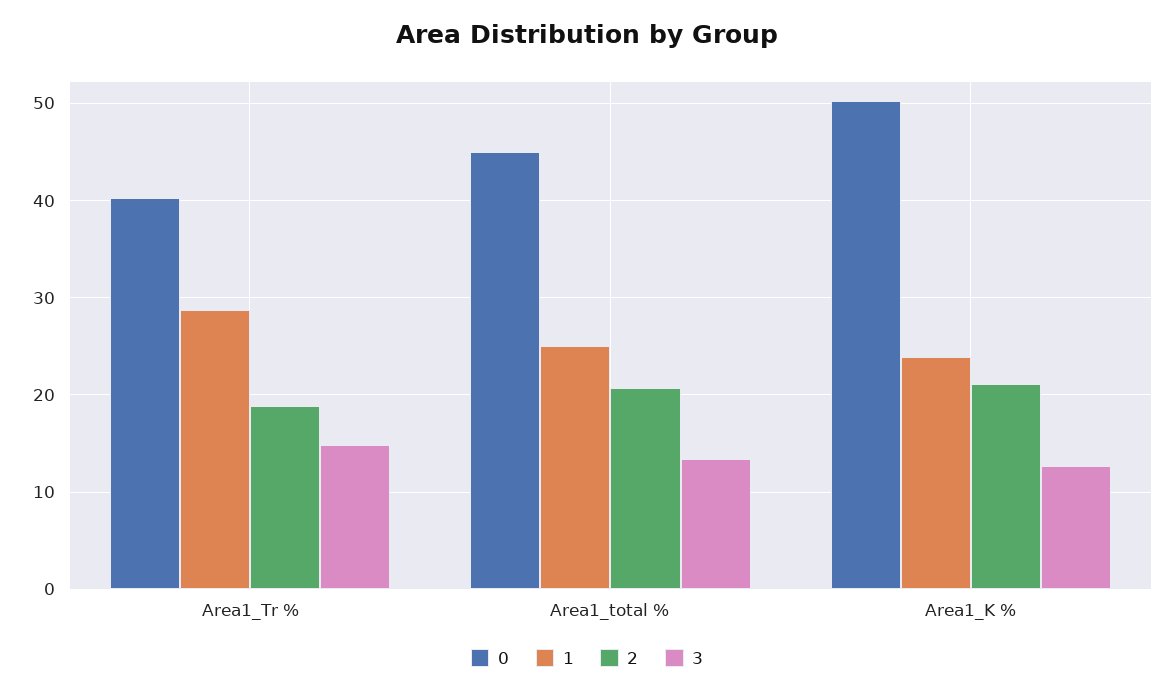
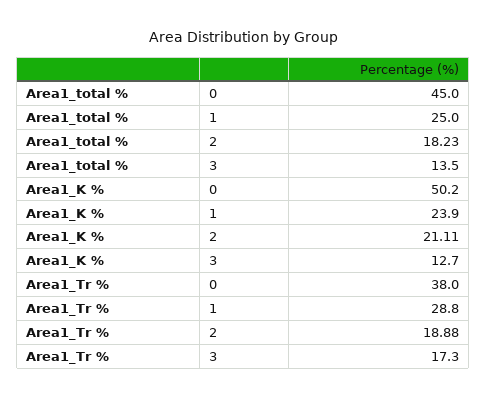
  {
    "0": {
-     "Area1_Tr %": 40,
+     "Area1_Tr %": 38,
      "Area1_total %": 45,
      "Area1_K %": 50.2
    },
    "1": {
      "Area1_Tr %": 28.8,
      "Area1_total %": 25,
      "Area1_K %": 23.9
    },
    "2": {
      "Area1_Tr %": 18.88,
-     "Area1_total %": 21,
+     "Area1_total %": 18.23,
      "Area1_K %": 21.11
    },
    "3": {
-     "Area1_Tr %": 15,
+     "Area1_Tr %": 17.3,
      "Area1_total %": 13.5,
      "Area1_K %": 12.7
    }
  }

